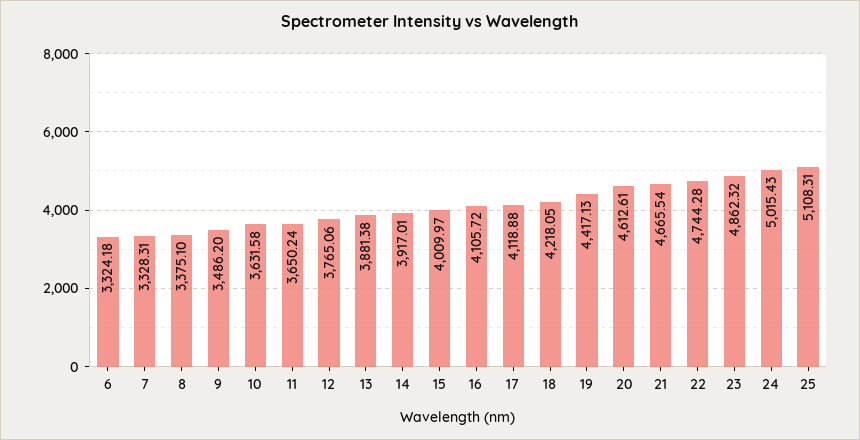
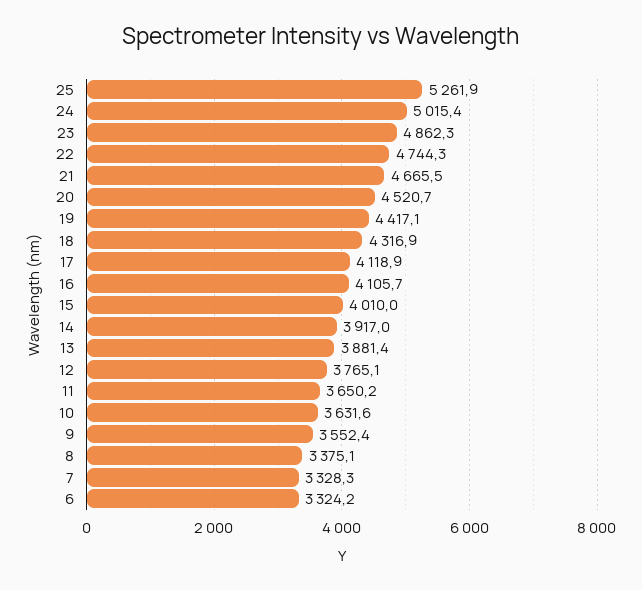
  {
    "6": 3324.18,
    "7": 3328.31,
    "8": 3375.1,
-   "9": 3486.2,
+   "9": 3552.4,
    "10": 3631.58,
    "11": 3650.24,
    "12": 3765.06,
    "13": 3881.38,
    "14": 3917.01,
    "15": 4009.97,
    "16": 4105.72,
    "17": 4118.88,
-   "18": 4218.05,
+   "18": 4316.9,
    "19": 4417.13,
-   "20": 4612.61,
+   "20": 4520.7,
    "21": 4665.54,
    "22": 4744.28,
    "23": 4862.32,
    "24": 5015.43,
-   "25": 5108.31
+   "25": 5261.9
  }

